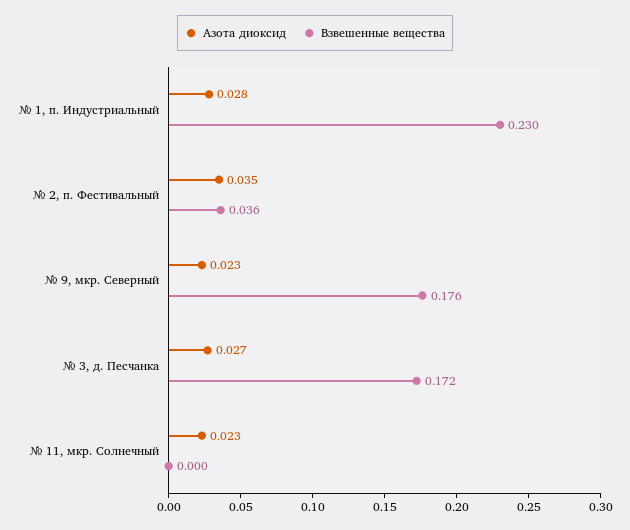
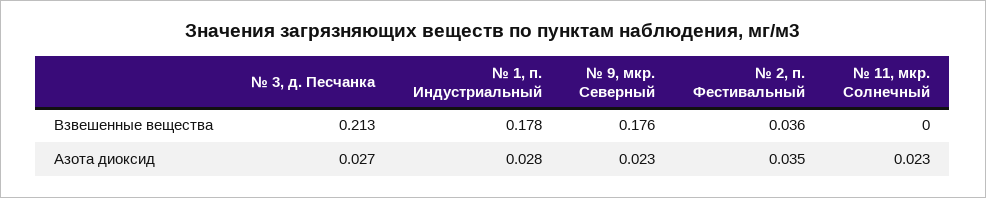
  {
    "Азота диоксид": {
      "№ 1, п. Индустриальный": 0.028,
      "№ 2, п. Фестивальный": 0.035,
      "№ 9, мкр. Северный": 0.023,
      "№ 3, д. Песчанка": 0.027,
      "№ 11, мкр. Солнечный": 0.023
    },
    "Взвешенные вещества": {
-     "№ 1, п. Индустриальный": 0.23,
+     "№ 1, п. Индустриальный": 0.178,
      "№ 2, п. Фестивальный": 0.036,
      "№ 9, мкр. Северный": 0.176,
-     "№ 3, д. Песчанка": 0.172,
+     "№ 3, д. Песчанка": 0.213,
      "№ 11, мкр. Солнечный": 0
    }
  }

